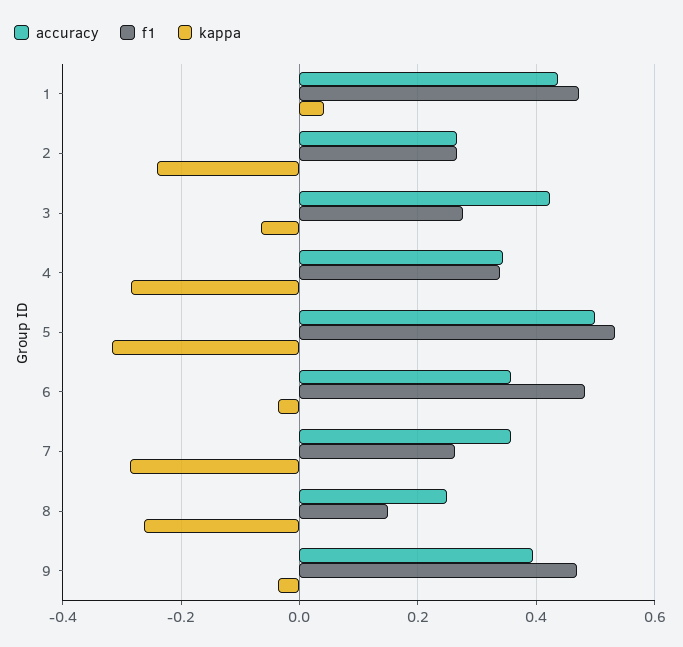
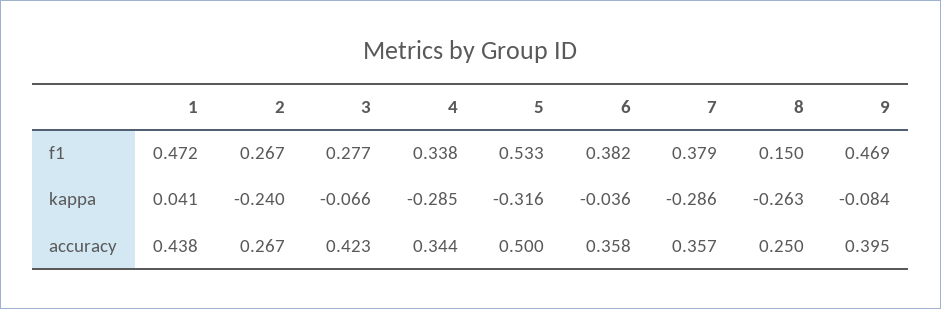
  {
    "accuracy": {
      "1": 0.438,
      "2": 0.267,
      "3": 0.423,
      "4": 0.344,
      "5": 0.5,
      "6": 0.358,
      "7": 0.357,
      "8": 0.25,
      "9": 0.395
    },
    "f1": {
      "1": 0.472,
      "2": 0.267,
      "3": 0.277,
      "4": 0.338,
      "5": 0.533,
-     "6": 0.48,
+     "6": 0.382,
-     "7": 0.26,
+     "7": 0.379,
      "8": 0.15,
      "9": 0.469
    },
    "kappa": {
      "1": 0.041,
      "2": -0.24,
      "3": -0.066,
      "4": -0.285,
      "5": -0.316,
      "6": -0.036,
      "7": -0.286,
      "8": -0.263,
-     "9": -0.04
+     "9": -0.084
    }
  }

